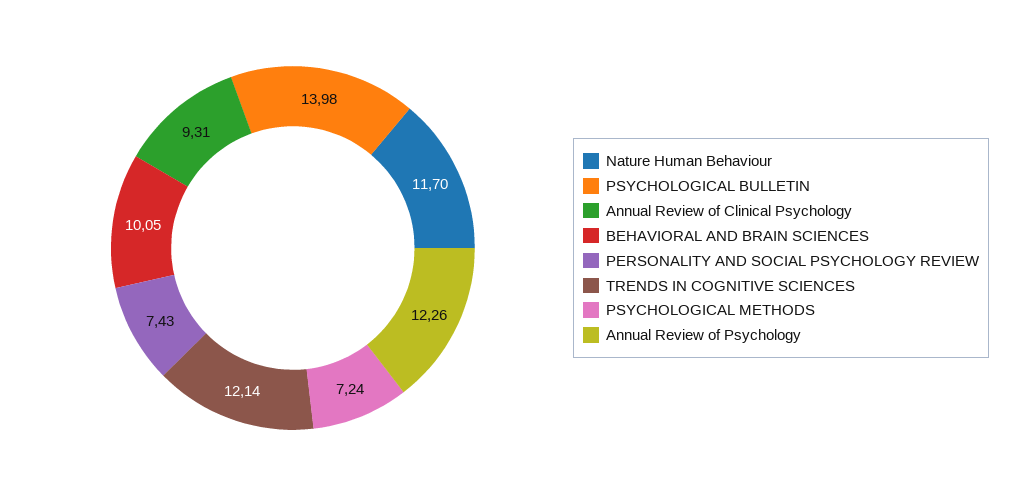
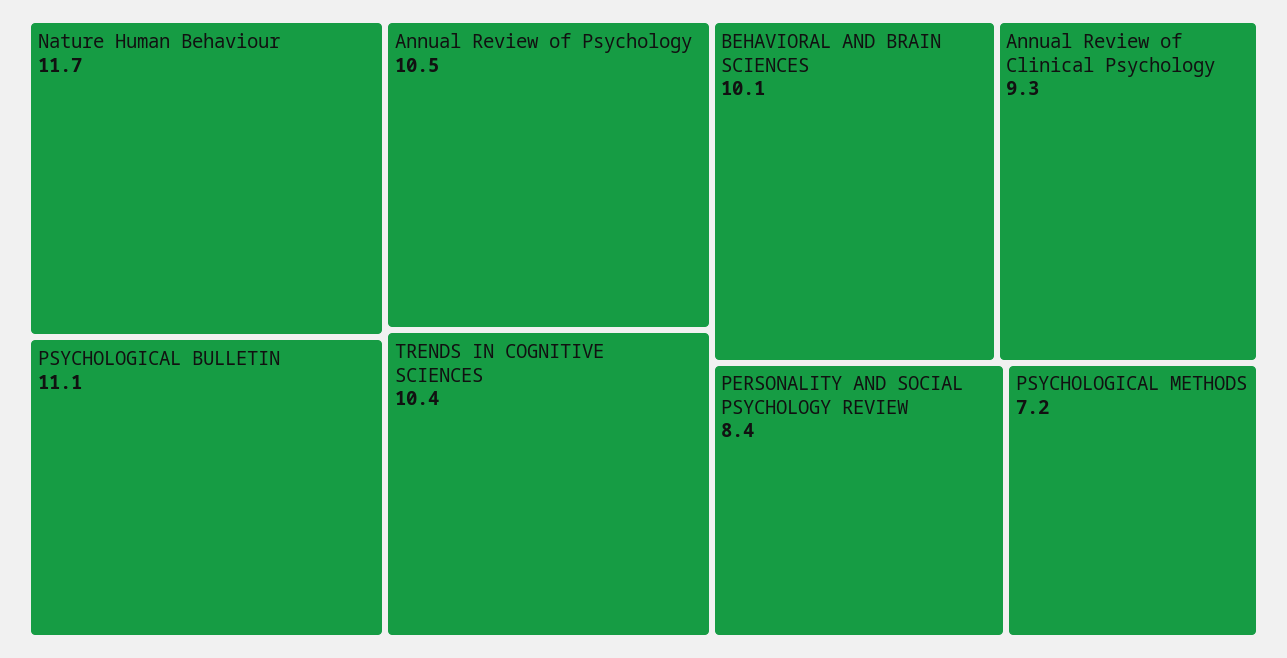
  {
    "Nature Human Behaviour": 11.7,
-   "PSYCHOLOGICAL BULLETIN": 13.98,
+   "PSYCHOLOGICAL BULLETIN": 11.1,
    "Annual Review of Clinical Psychology": 9.31,
    "BEHAVIORAL AND BRAIN SCIENCES": 10.05,
-   "PERSONALITY AND SOCIAL PSYCHOLOGY REVIEW": 7.43,
+   "PERSONALITY AND SOCIAL PSYCHOLOGY REVIEW": 8.4,
-   "TRENDS IN COGNITIVE SCIENCES": 12.14,
+   "TRENDS IN COGNITIVE SCIENCES": 10.4,
    "PSYCHOLOGICAL METHODS": 7.24,
-   "Annual Review of Psychology": 12.26
+   "Annual Review of Psychology": 10.5
  }

